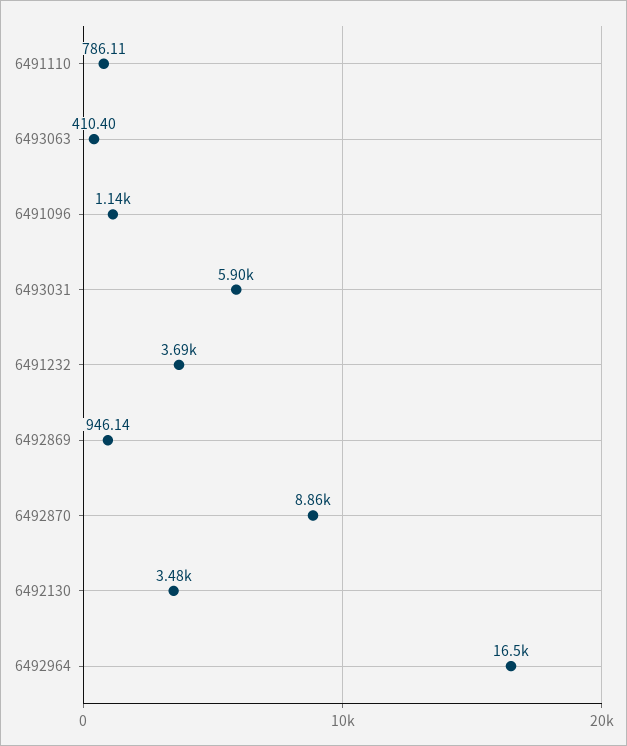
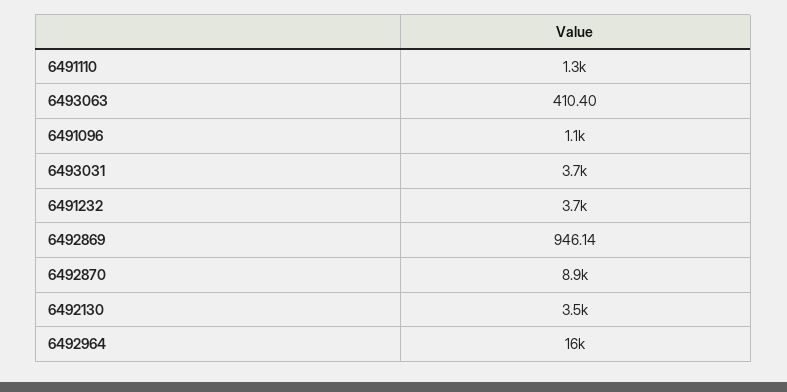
  {
-   "6491110": 786.11,
+   "6491110": 1300,
    "6493063": 410.4,
    "6491096": 1140,
-   "6493031": 5900,
+   "6493031": 3700,
    "6491232": 3690,
    "6492869": 946.14,
    "6492870": 8860,
    "6492130": 3480,
    "6492964": 16500
  }

